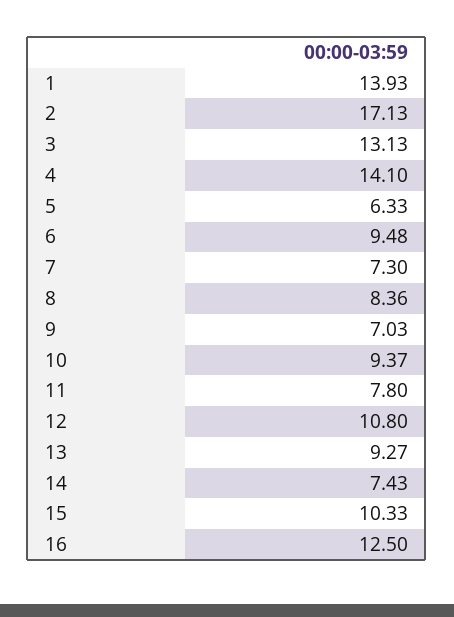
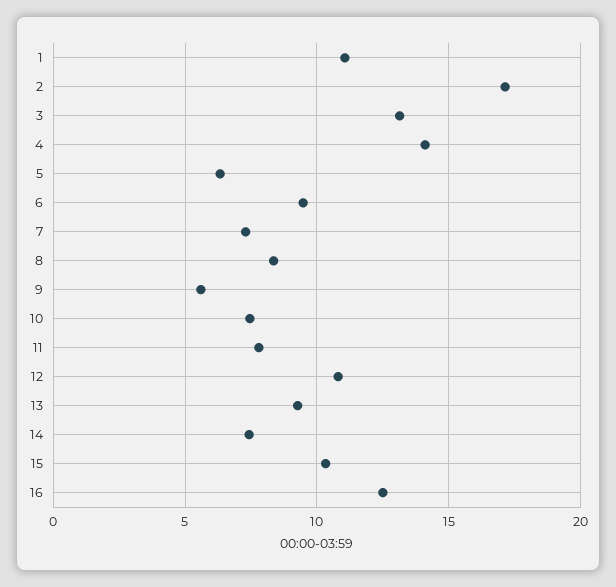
  {
-   "1": 13.93,
+   "1": 11,
    "2": 17.13,
    "3": 13.13,
    "4": 14.1,
    "5": 6.33,
    "6": 9.48,
    "7": 7.3,
    "8": 8.36,
-   "9": 7.03,
+   "9": 5.5,
-   "10": 9.37,
+   "10": 7.5,
    "11": 7.8,
    "12": 10.8,
    "13": 9.27,
    "14": 7.43,
    "15": 10.33,
    "16": 12.5
  }

